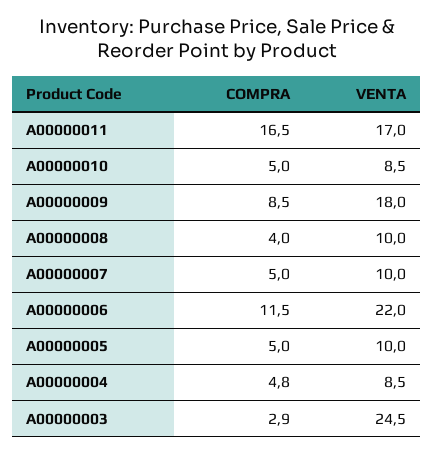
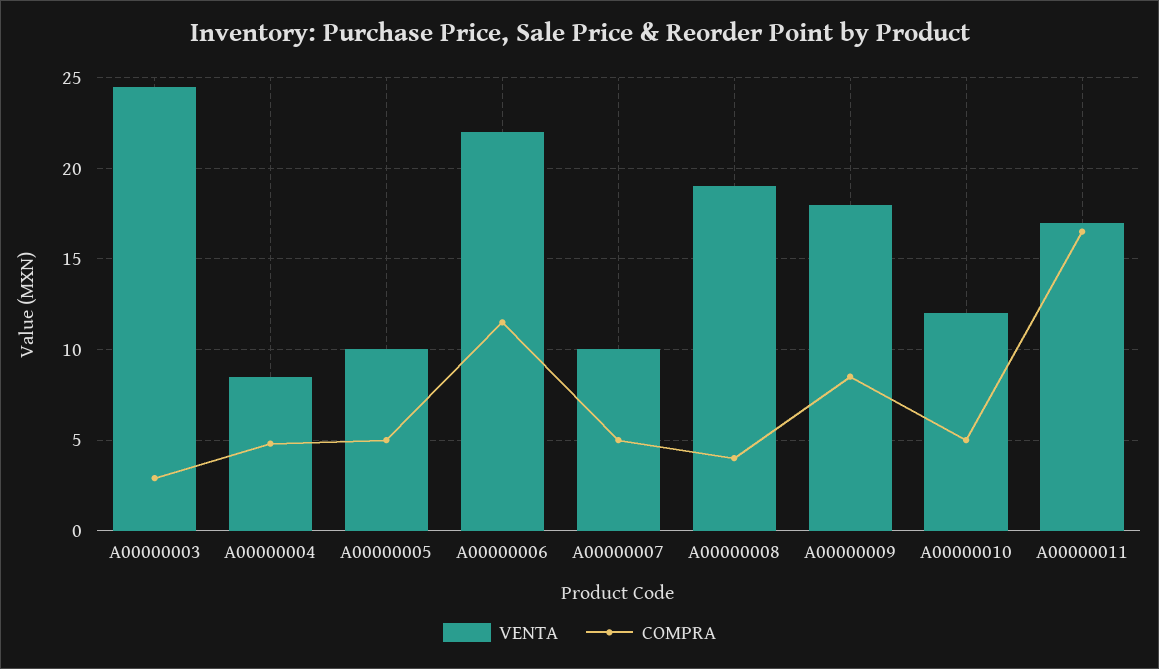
  {
    "COMPRA": {
      "A00000011": 16.5,
      "A00000010": 5,
      "A00000009": 8.5,
      "A00000008": 4,
      "A00000007": 5,
      "A00000006": 11.5,
      "A00000005": 5,
      "A00000004": 4.8,
      "A00000003": 2.9
    },
    "VENTA": {
      "A00000011": 17,
-     "A00000010": 8.5,
+     "A00000010": 12,
      "A00000009": 18,
-     "A00000008": 10,
+     "A00000008": 19,
      "A00000007": 10,
      "A00000006": 22,
      "A00000005": 10,
      "A00000004": 8.5,
      "A00000003": 24.5
    }
  }

